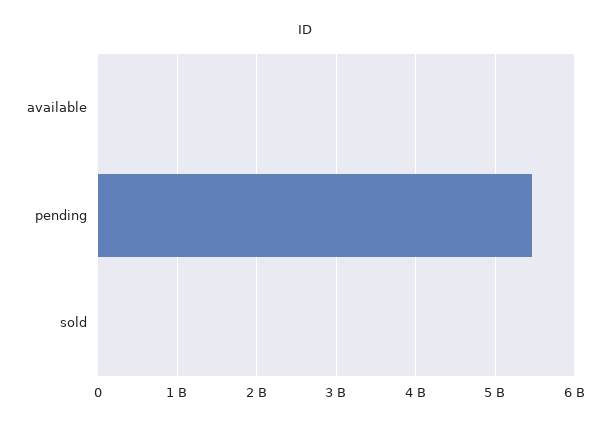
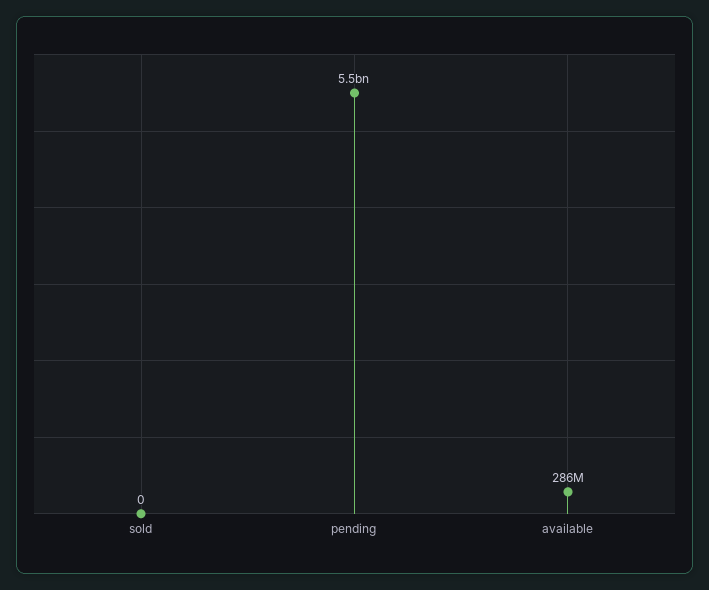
  {
-   "available": 0,
+   "available": 286000000,
    "pending": 5500000000,
    "sold": 0
  }

